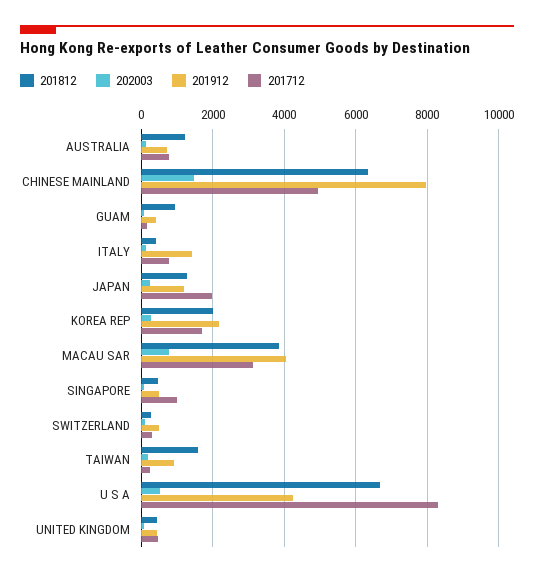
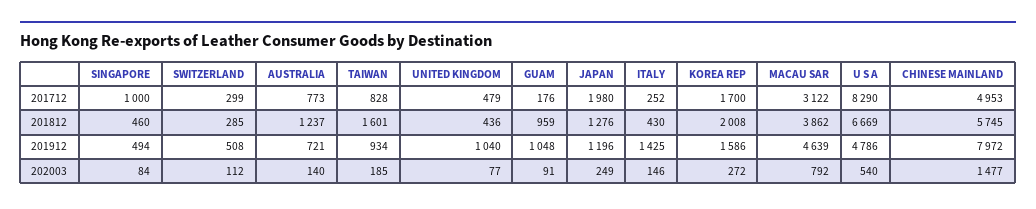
  {
    "201812": {
      "AUSTRALIA": 1237,
-     "CHINESE MAINLAND": 6400,
+     "CHINESE MAINLAND": 5745,
      "GUAM": 959,
      "ITALY": 430,
      "JAPAN": 1276,
      "KOREA REP": 2008,
      "MACAU SAR": 3862,
      "SINGAPORE": 460,
      "SWITZERLAND": 285,
      "TAIWAN": 1601,
      "U S A": 6669,
      "UNITED KINGDOM": 436
    },
    "202003": {
      "AUSTRALIA": 140,
      "CHINESE MAINLAND": 1477,
      "GUAM": 91,
      "ITALY": 146,
      "JAPAN": 249,
      "KOREA REP": 272,
      "MACAU SAR": 792,
      "SINGAPORE": 84,
      "SWITZERLAND": 112,
      "TAIWAN": 185,
      "U S A": 540,
      "UNITED KINGDOM": 77
    },
    "201912": {
      "AUSTRALIA": 721,
      "CHINESE MAINLAND": 7972,
-     "GUAM": 400,
+     "GUAM": 1048,
      "ITALY": 1425,
      "JAPAN": 1196,
-     "KOREA REP": 2200,
+     "KOREA REP": 1586,
-     "MACAU SAR": 4000,
+     "MACAU SAR": 4639,
      "SINGAPORE": 494,
      "SWITZERLAND": 508,
      "TAIWAN": 934,
-     "U S A": 4200,
+     "U S A": 4786,
-     "UNITED KINGDOM": 400
+     "UNITED KINGDOM": 1040
    },
    "201712": {
      "AUSTRALIA": 773,
      "CHINESE MAINLAND": 4953,
      "GUAM": 176,
-     "ITALY": 800,
+     "ITALY": 252,
      "JAPAN": 1980,
      "KOREA REP": 1700,
      "MACAU SAR": 3122,
      "SINGAPORE": 1000,
      "SWITZERLAND": 299,
-     "TAIWAN": 200,
+     "TAIWAN": 828,
      "U S A": 8290,
      "UNITED KINGDOM": 479
    }
  }

